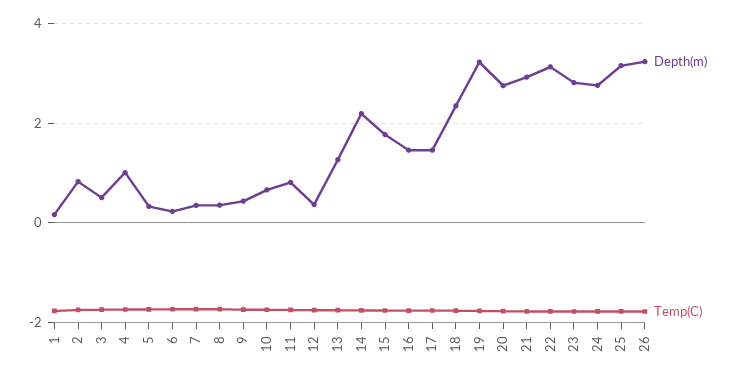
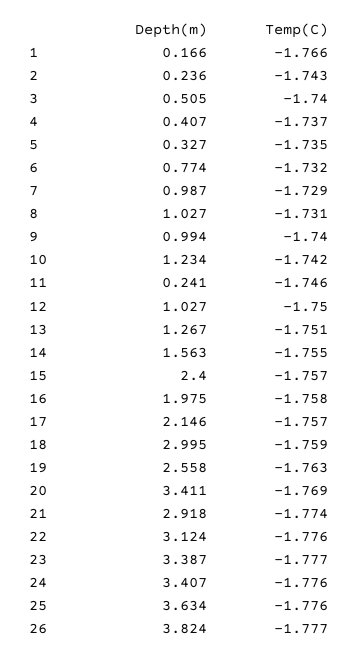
  {
    "Depth(m)": {
      "1": 0.166,
-     "2": 0.8,
+     "2": 0.236,
      "3": 0.505,
-     "4": 1,
+     "4": 0.407,
      "5": 0.327,
-     "6": 0.2,
+     "6": 0.774,
-     "7": 0.4,
+     "7": 0.987,
-     "8": 0.4,
+     "8": 1.027,
-     "9": 0.4,
+     "9": 0.994,
-     "10": 0.6,
+     "10": 1.234,
-     "11": 0.8,
+     "11": 0.241,
-     "12": 0.4,
+     "12": 1.027,
      "13": 1.267,
-     "14": 2.2,
+     "14": 1.563,
-     "15": 1.8,
+     "15": 2.4,
-     "16": 1.4,
+     "16": 1.975,
-     "17": 1.4,
+     "17": 2.146,
-     "18": 2.4,
+     "18": 2.995,
-     "19": 3.2,
+     "19": 2.558,
-     "20": 2.8,
+     "20": 3.411,
      "21": 2.918,
      "22": 3.124,
-     "23": 2.8,
+     "23": 3.387,
-     "24": 2.8,
+     "24": 3.407,
-     "25": 3.2,
+     "25": 3.634,
-     "26": 3.2
+     "26": 3.824
    },
    "Temp(C)": {
      "1": -1.766,
      "2": -1.743,
      "3": -1.74,
      "4": -1.737,
      "5": -1.735,
      "6": -1.732,
      "7": -1.729,
      "8": -1.731,
      "9": -1.74,
      "10": -1.742,
      "11": -1.746,
      "12": -1.75,
      "13": -1.751,
      "14": -1.755,
      "15": -1.757,
      "16": -1.758,
      "17": -1.757,
      "18": -1.759,
      "19": -1.763,
      "20": -1.769,
      "21": -1.774,
      "22": -1.776,
      "23": -1.777,
      "24": -1.776,
      "25": -1.776,
      "26": -1.777
    }
  }

